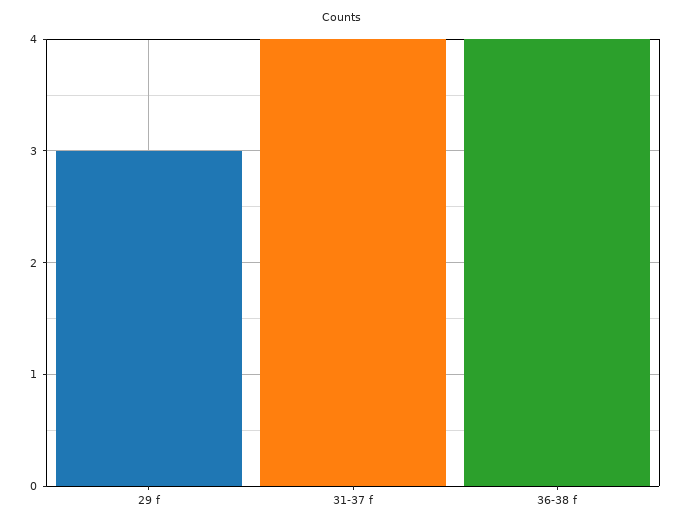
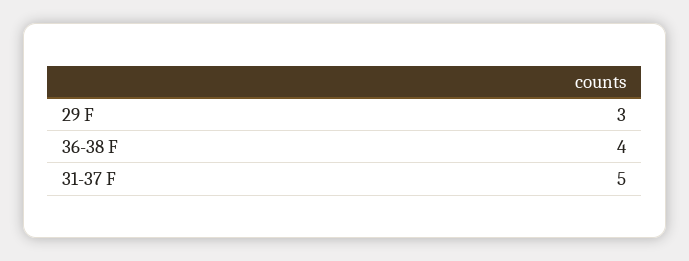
  {
    "29 f": 3,
-   "31-37 f": 4,
+   "31-37 f": 5,
    "36-38 f": 4
  }

